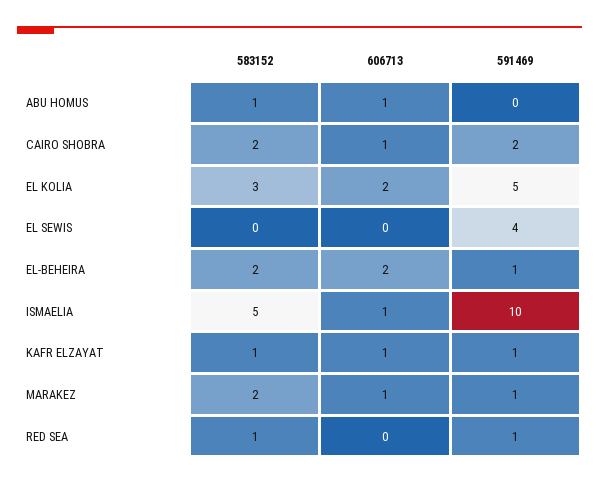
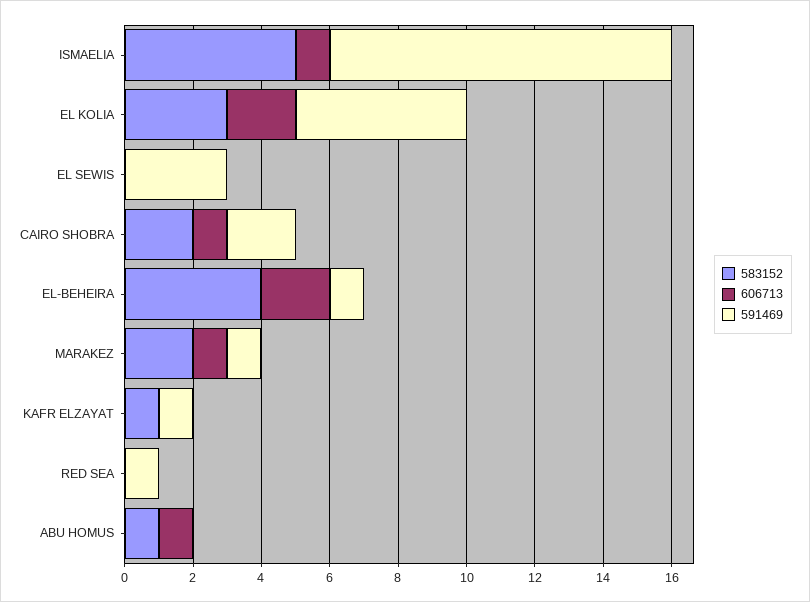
  {
    "583152": {
      "ABU HOMUS": 1,
      "CAIRO SHOBRA": 2,
      "EL KOLIA": 3,
      "EL SEWIS": 0,
-     "EL-BEHEIRA": 2,
+     "EL-BEHEIRA": 4,
      "ISMAELIA": 5,
      "KAFR ELZAYAT": 1,
      "MARAKEZ": 2,
-     "RED SEA": 1
+     "RED SEA": 0
    },
    "606713": {
      "ABU HOMUS": 1,
      "CAIRO SHOBRA": 1,
      "EL KOLIA": 2,
      "EL SEWIS": 0,
      "EL-BEHEIRA": 2,
      "ISMAELIA": 1,
-     "KAFR ELZAYAT": 1,
+     "KAFR ELZAYAT": 0,
      "MARAKEZ": 1,
      "RED SEA": 0
    },
    "591469": {
      "ABU HOMUS": 0,
      "CAIRO SHOBRA": 2,
      "EL KOLIA": 5,
-     "EL SEWIS": 4,
+     "EL SEWIS": 3,
      "EL-BEHEIRA": 1,
      "ISMAELIA": 10,
      "KAFR ELZAYAT": 1,
      "MARAKEZ": 1,
      "RED SEA": 1
    }
  }

